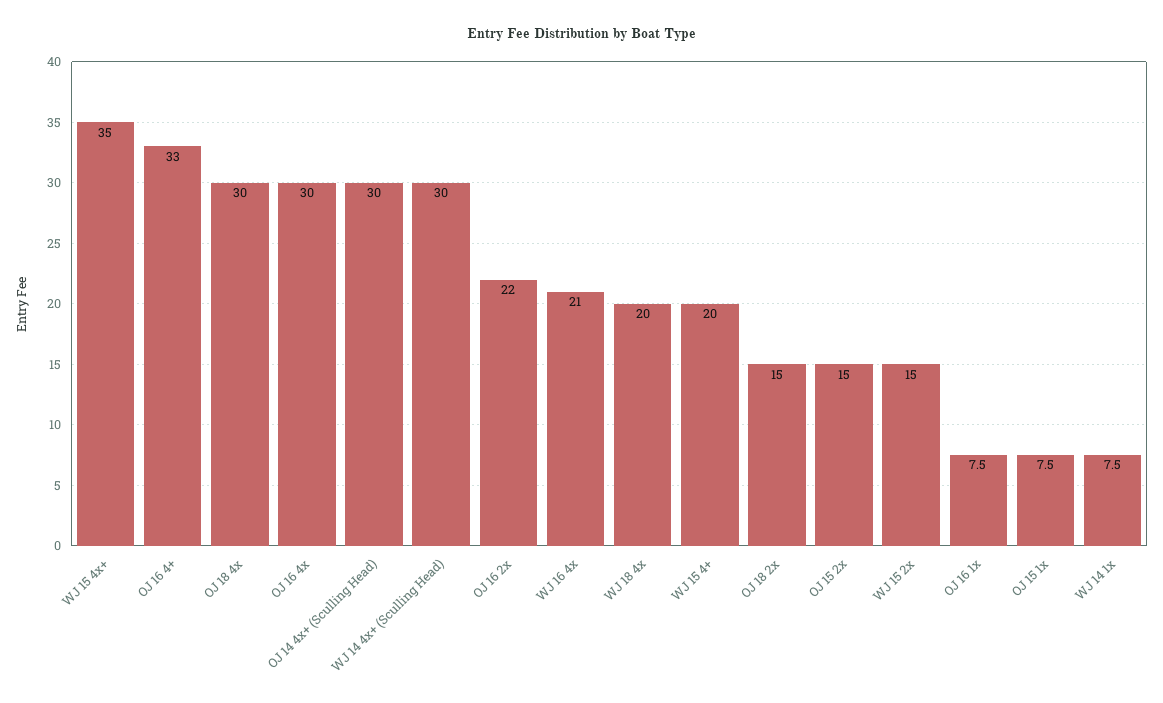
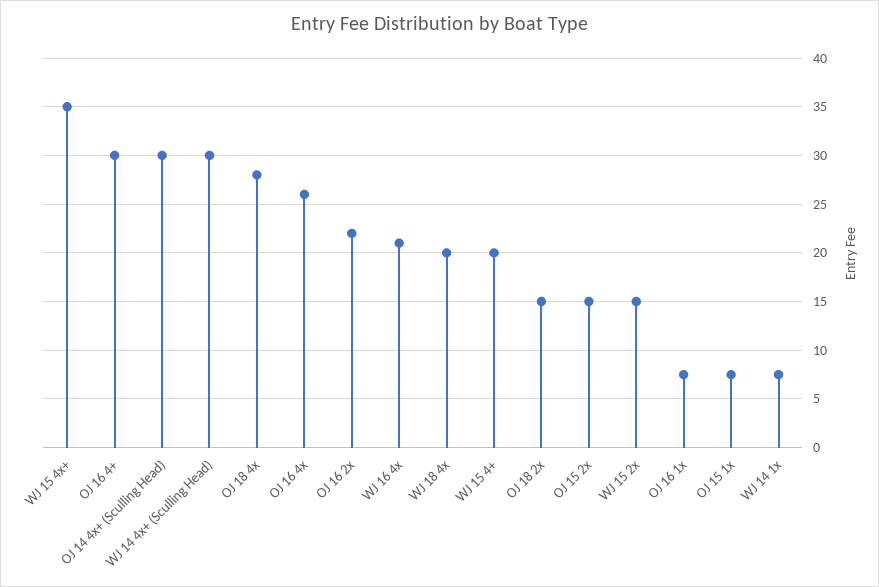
  {
    "WJ 15 4x+": 35,
-   "OJ 16 4+": 33,
+   "OJ 16 4+": 30,
-   "OJ 18 4x": 30,
+   "OJ 18 4x": 28,
-   "OJ 16 4x": 30,
+   "OJ 16 4x": 26,
    "OJ 14 4x+ (Sculling Head)": 30,
    "WJ 14 4x+ (Sculling Head)": 30,
    "OJ 16 2x": 22,
    "WJ 16 4x": 21,
    "WJ 18 4x": 20,
    "WJ 15 4+": 20,
    "OJ 18 2x": 15,
    "OJ 15 2x": 15,
    "WJ 15 2x": 15,
    "OJ 16 1x": 7.5,
    "OJ 15 1x": 7.5,
    "WJ 14 1x": 7.5
  }

